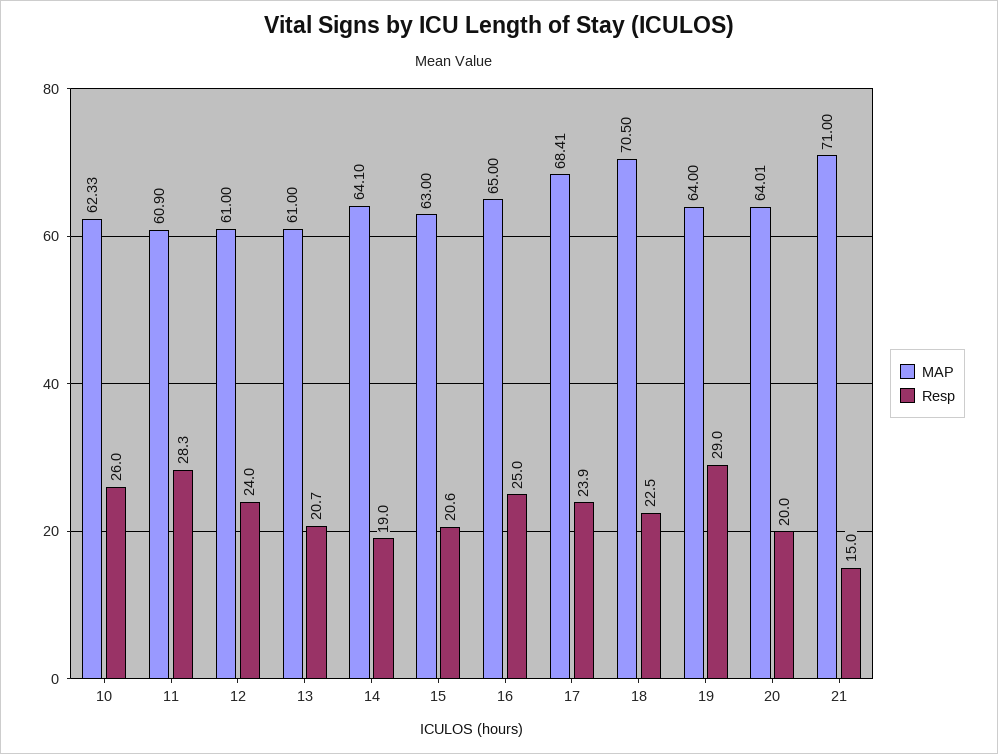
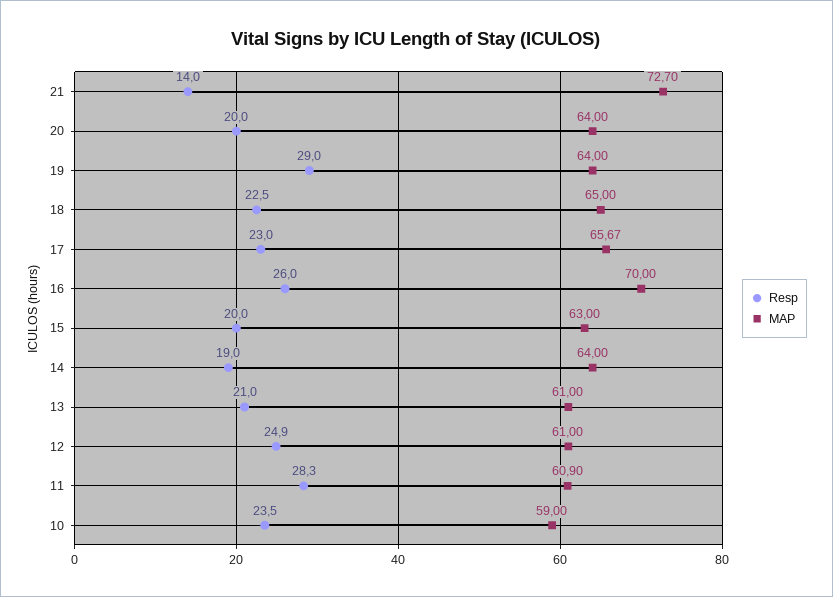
  {
    "MAP": {
-     "10": 62.33,
+     "10": 59,
      "11": 60.9,
      "12": 61,
      "13": 61,
-     "14": 64.1,
+     "14": 64,
      "15": 63,
-     "16": 65,
+     "16": 70,
-     "17": 68.41,
+     "17": 65.67,
-     "18": 70.5,
+     "18": 65,
      "19": 64,
-     "20": 64.01,
+     "20": 64,
-     "21": 71
+     "21": 72.7
    },
    "Resp": {
-     "10": 26,
+     "10": 23.5,
      "11": 28.3,
-     "12": 24,
+     "12": 24.9,
-     "13": 20.7,
+     "13": 21,
      "14": 19,
-     "15": 20.6,
+     "15": 20,
-     "16": 25,
+     "16": 26,
-     "17": 23.9,
+     "17": 23,
      "18": 22.5,
      "19": 29,
      "20": 20,
-     "21": 15
+     "21": 14
    }
  }

